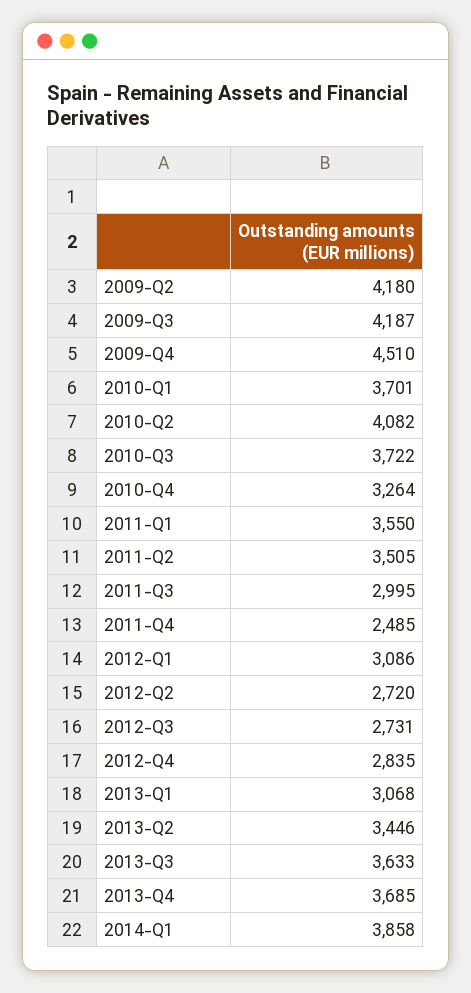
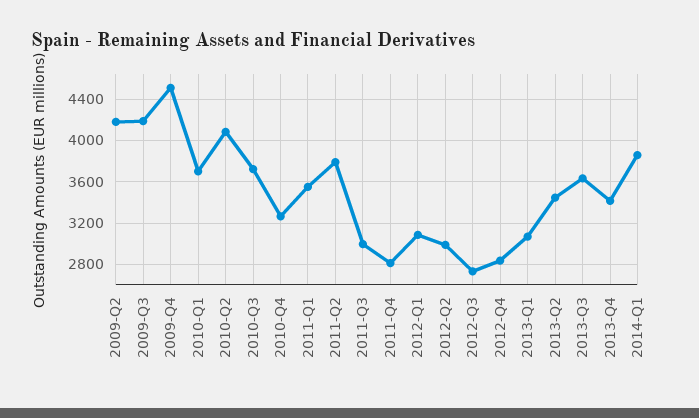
  {
    "2009-Q2": 4180,
    "2009-Q3": 4187,
    "2009-Q4": 4510,
    "2010-Q1": 3701,
    "2010-Q2": 4082,
    "2010-Q3": 3722,
    "2010-Q4": 3264,
    "2011-Q1": 3550,
-   "2011-Q2": 3505,
+   "2011-Q2": 3800,
    "2011-Q3": 2995,
-   "2011-Q4": 2485,
+   "2011-Q4": 2800,
    "2012-Q1": 3086,
-   "2012-Q2": 2720,
+   "2012-Q2": 3000,
    "2012-Q3": 2731,
    "2012-Q4": 2835,
    "2013-Q1": 3068,
    "2013-Q2": 3446,
    "2013-Q3": 3633,
-   "2013-Q4": 3685,
+   "2013-Q4": 3400,
    "2014-Q1": 3858
  }

